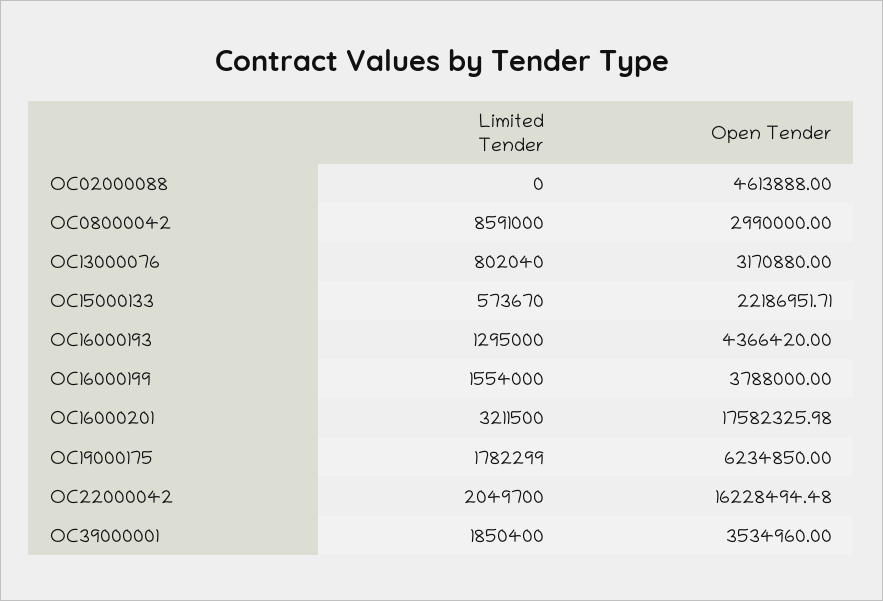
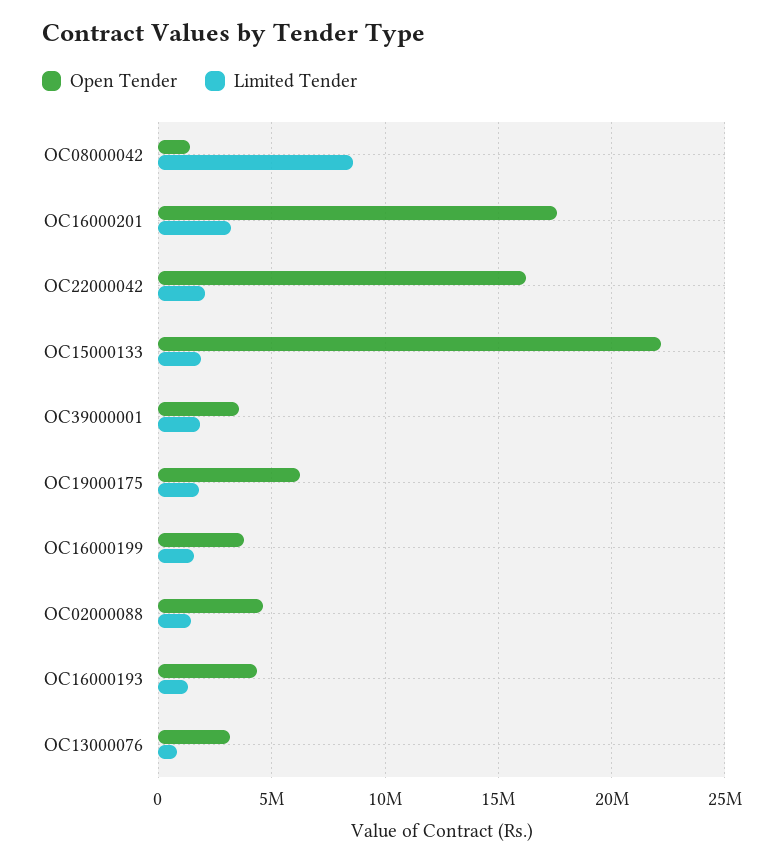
  {
    "Limited Tender": {
-     "OC02000088": 0,
+     "OC02000088": 1500000,
      "OC08000042": 8591000,
      "OC13000076": 802040,
-     "OC15000133": 573670,
+     "OC15000133": 2000000,
      "OC16000193": 1295000,
      "OC16000199": 1554000,
      "OC16000201": 3211500,
      "OC19000175": 1782299,
      "OC22000042": 2049700,
      "OC39000001": 1850400
    },
    "Open Tender": {
      "OC02000088": 4613888,
-     "OC08000042": 2990000,
+     "OC08000042": 1500000,
      "OC13000076": 3170880,
      "OC15000133": 22186951.71,
      "OC16000193": 4366420,
      "OC16000199": 3788000,
      "OC16000201": 17582325.98,
      "OC19000175": 6234850,
      "OC22000042": 16228494.48,
      "OC39000001": 3534960
    }
  }

